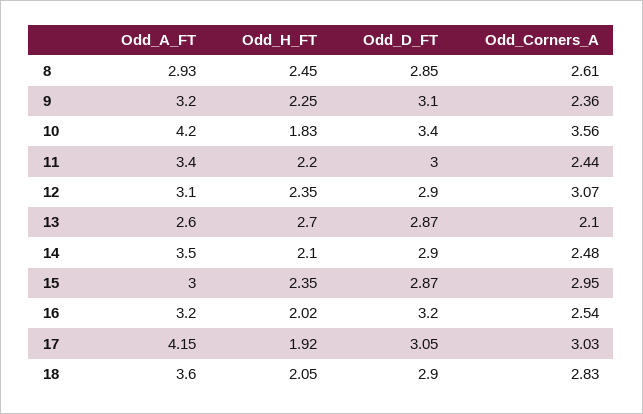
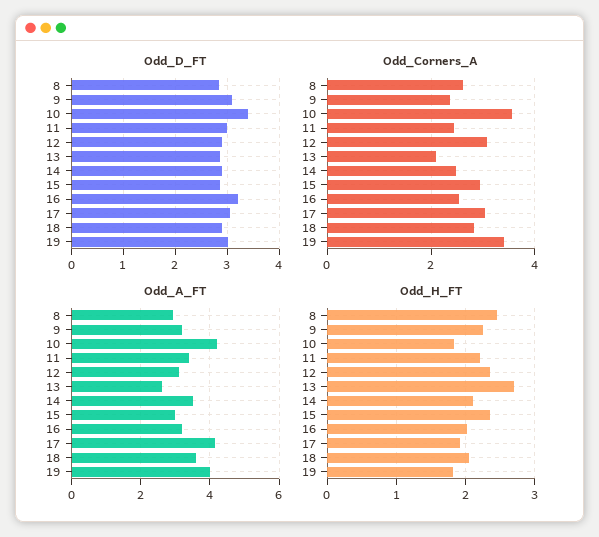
  {
    "Odd_A_FT": {
      "8": 2.93,
      "9": 3.2,
      "10": 4.2,
      "11": 3.4,
      "12": 3.1,
      "13": 2.6,
      "14": 3.5,
      "15": 3,
      "16": 3.2,
      "17": 4.15,
-     "18": 3.6
+     "18": 3.6,
+     "19": 4
    },
    "Odd_H_FT": {
      "8": 2.45,
      "9": 2.25,
      "10": 1.83,
      "11": 2.2,
      "12": 2.35,
      "13": 2.7,
      "14": 2.1,
      "15": 2.35,
      "16": 2.02,
      "17": 1.92,
-     "18": 2.05
+     "18": 2.05,
+     "19": 1.8
    },
    "Odd_D_FT": {
      "8": 2.85,
      "9": 3.1,
      "10": 3.4,
      "11": 3,
      "12": 2.9,
      "13": 2.87,
      "14": 2.9,
      "15": 2.87,
      "16": 3.2,
      "17": 3.05,
-     "18": 2.9
+     "18": 2.9,
+     "19": 3
    },
    "Odd_Corners_A": {
      "8": 2.61,
      "9": 2.36,
      "10": 3.56,
      "11": 2.44,
      "12": 3.07,
      "13": 2.1,
      "14": 2.48,
      "15": 2.95,
      "16": 2.54,
      "17": 3.03,
-     "18": 2.83
+     "18": 2.83,
+     "19": 3.4
    }
  }

